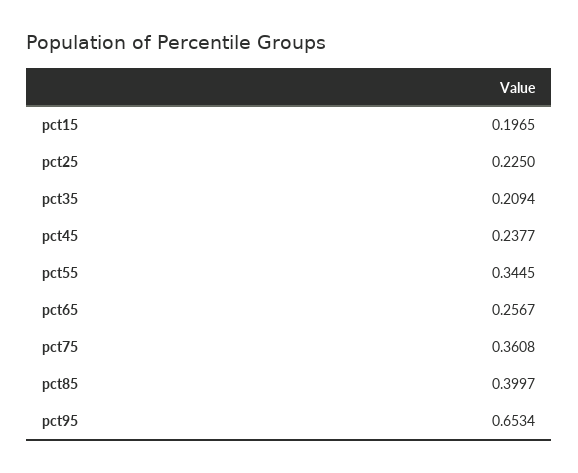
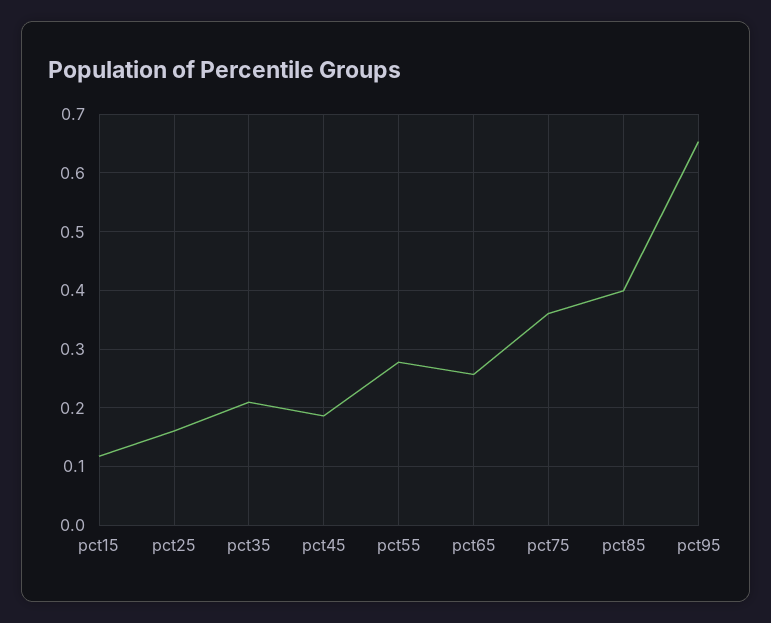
  {
-   "pct15": 0.1965,
+   "pct15": 0.12,
-   "pct25": 0.225,
+   "pct25": 0.16,
    "pct35": 0.2094,
-   "pct45": 0.2377,
+   "pct45": 0.18,
-   "pct55": 0.3445,
+   "pct55": 0.28,
    "pct65": 0.2567,
    "pct75": 0.3608,
    "pct85": 0.3997,
    "pct95": 0.6534
  }

